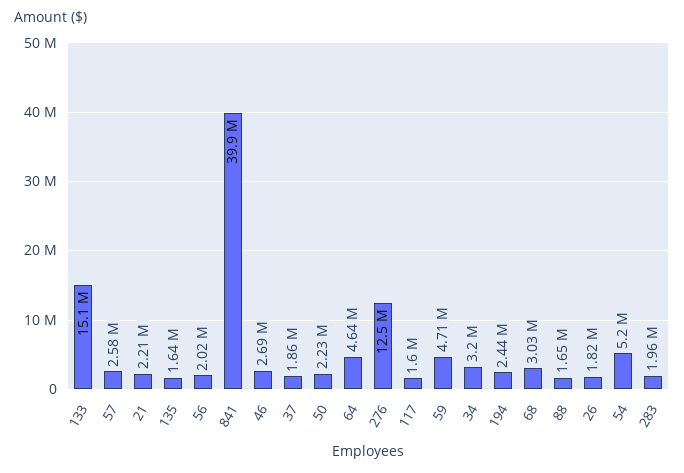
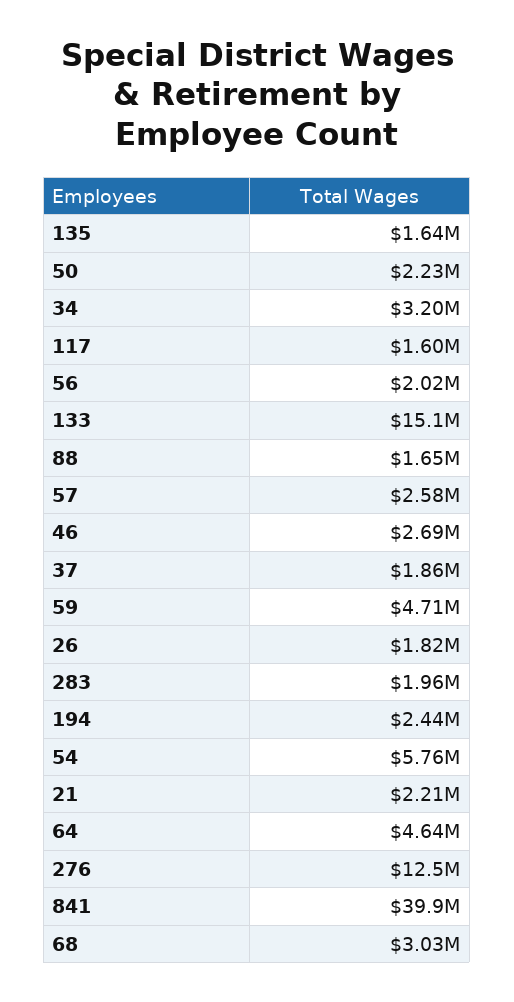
  {
    "133": 15100000,
    "57": 2580000,
    "21": 2210000,
    "135": 1640000,
    "56": 2020000,
    "841": 39900000,
    "46": 2690000,
    "37": 1860000,
    "50": 2230000,
    "64": 4640000,
    "276": 12500000,
    "117": 1600000,
    "59": 4710000,
    "34": 3200000,
    "194": 2440000,
    "68": 3030000,
    "88": 1650000,
    "26": 1820000,
-   "54": 5200000,
+   "54": 5760000,
    "283": 1960000
  }

